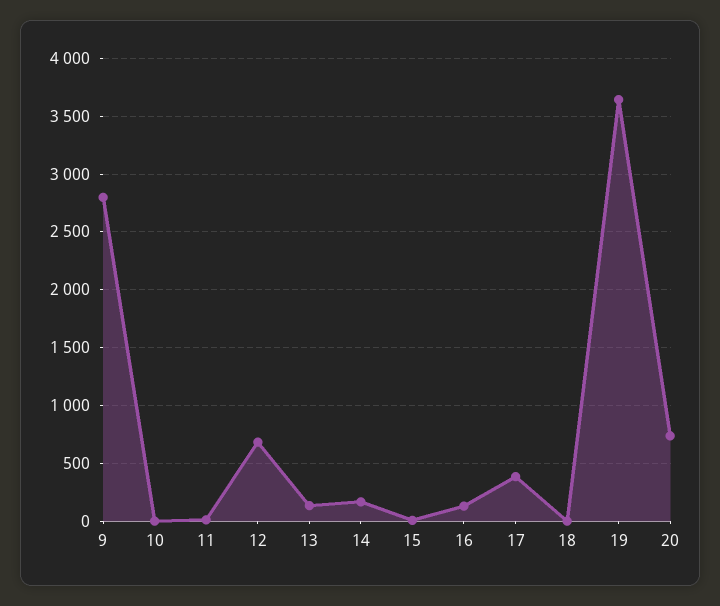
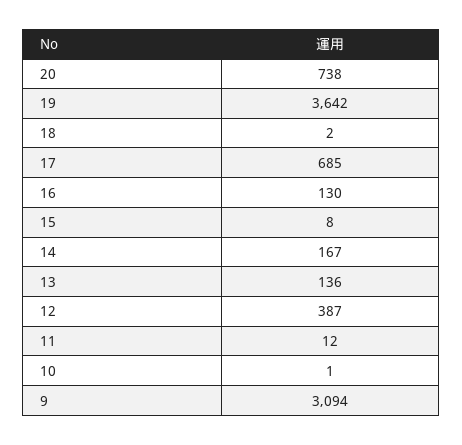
  {
-   "9": 2800,
+   "9": 3094,
    "10": 1,
    "11": 12,
-   "12": 700,
+   "12": 387,
    "13": 136,
    "14": 167,
    "15": 8,
    "16": 130,
-   "17": 400,
+   "17": 685,
    "18": 2,
    "19": 3642,
    "20": 738
  }

